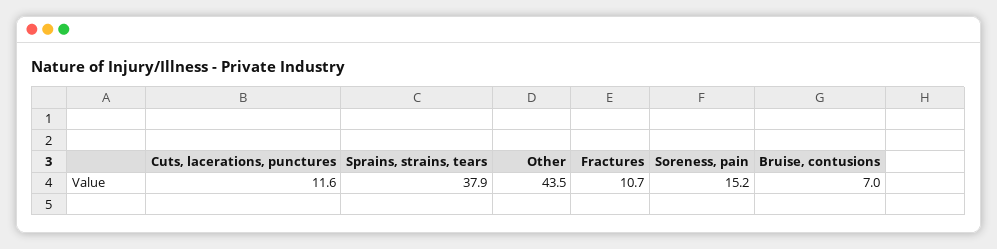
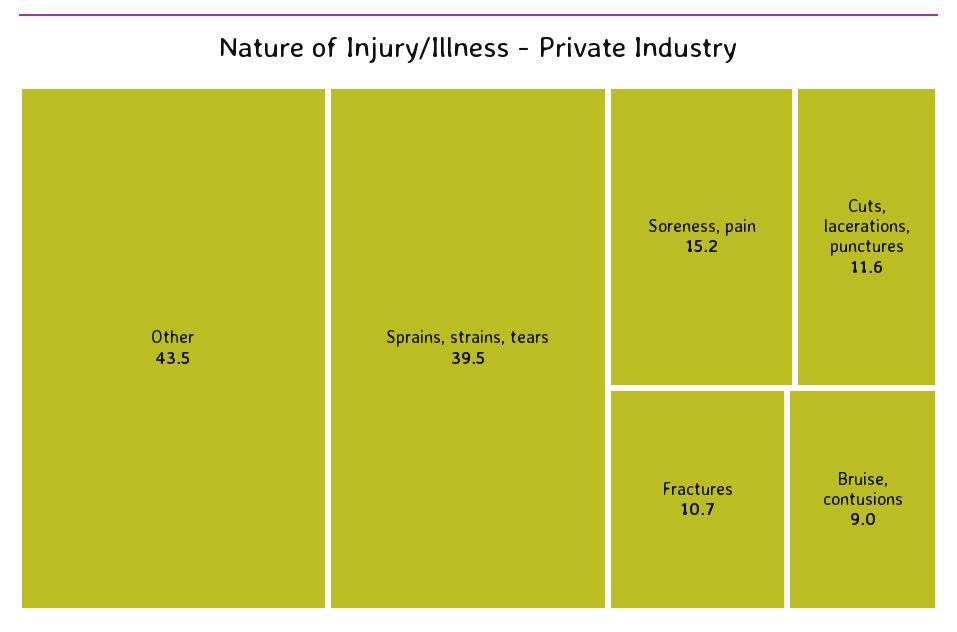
  {
    "Cuts, lacerations, punctures": 11.6,
-   "Sprains, strains, tears": 37.9,
+   "Sprains, strains, tears": 39.5,
    "Other": 43.5,
    "Fractures": 10.7,
    "Soreness, pain": 15.2,
-   "Bruise, contusions": 7
+   "Bruise, contusions": 9
  }

